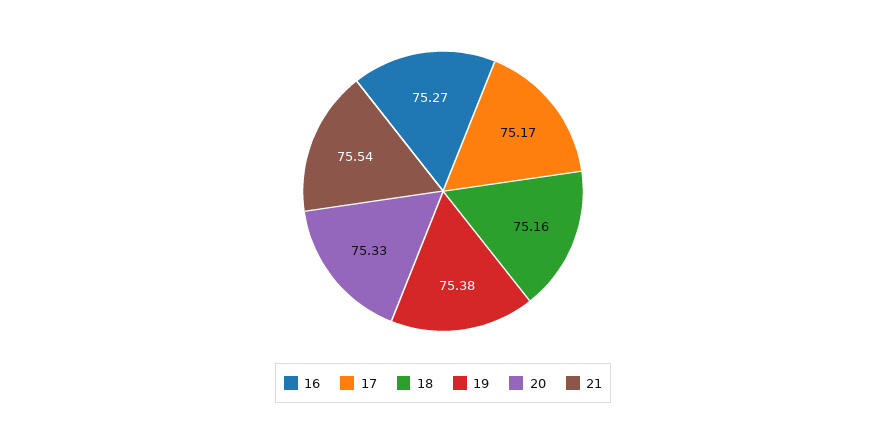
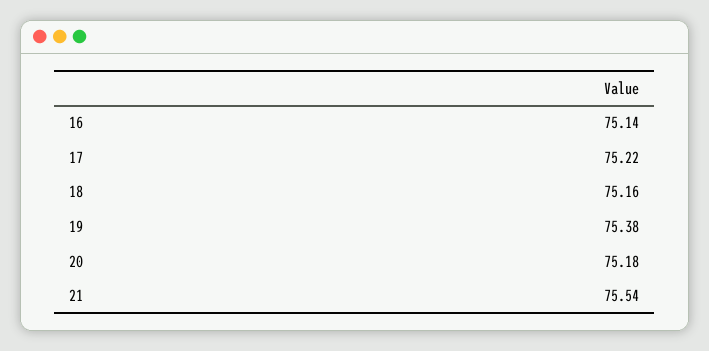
  {
-   "16": 75.27,
+   "16": 75.14,
-   "17": 75.17,
+   "17": 75.22,
    "18": 75.16,
    "19": 75.38,
-   "20": 75.33,
+   "20": 75.18,
    "21": 75.54
  }

